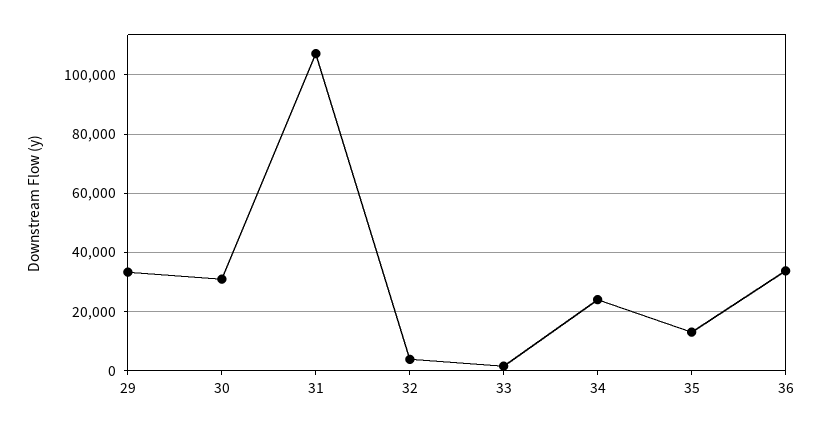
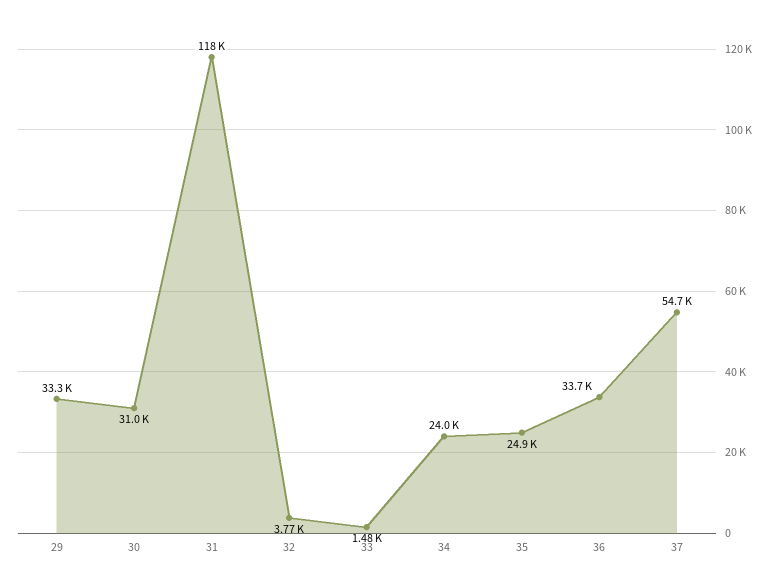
  {
    "29": 33300,
    "30": 31000,
-   "31": 107500,
+   "31": 118000,
    "32": 3770,
    "33": 1480,
    "34": 24000,
-   "35": 12500,
+   "35": 24900,
-   "36": 33700
+   "36": 33700,
+   "37": 54700
  }

